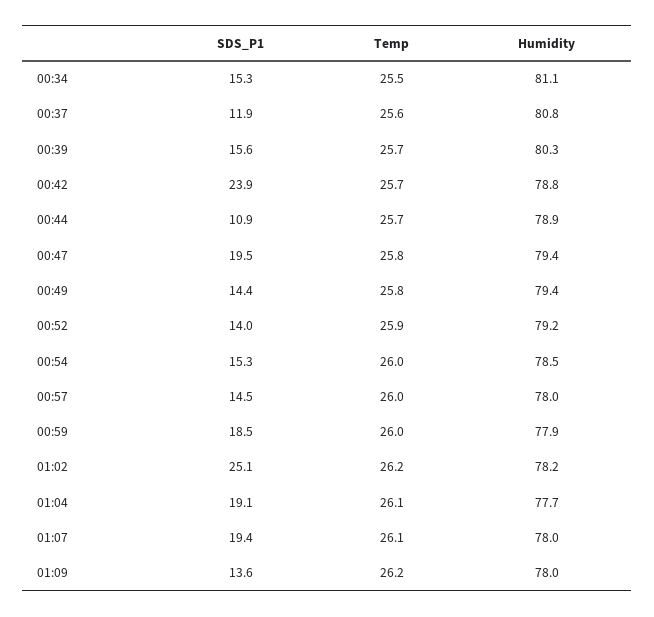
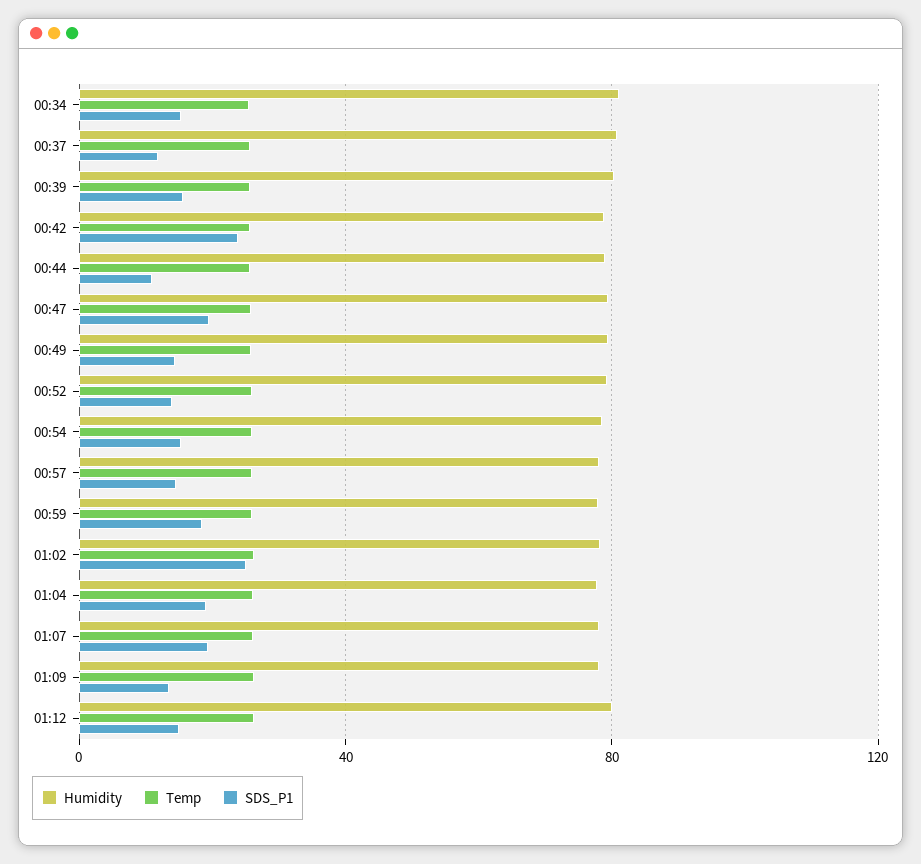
  {
    "SDS_P1": {
      "00:34": 15.3,
      "00:37": 11.9,
      "00:39": 15.6,
      "00:42": 23.9,
      "00:44": 10.9,
      "00:47": 19.5,
      "00:49": 14.4,
      "00:52": 14,
      "00:54": 15.3,
      "00:57": 14.5,
      "00:59": 18.5,
      "01:02": 25.1,
      "01:04": 19.1,
      "01:07": 19.4,
-     "01:09": 13.6
+     "01:09": 13.6,
+     "01:12": 15
    },
    "Temp": {
      "00:34": 25.5,
      "00:37": 25.6,
      "00:39": 25.7,
      "00:42": 25.7,
      "00:44": 25.7,
      "00:47": 25.8,
      "00:49": 25.8,
      "00:52": 25.9,
      "00:54": 26,
      "00:57": 26,
      "00:59": 26,
      "01:02": 26.2,
      "01:04": 26.1,
      "01:07": 26.1,
-     "01:09": 26.2
+     "01:09": 26.2,
+     "01:12": 25
    },
    "Humidity": {
      "00:34": 81.1,
      "00:37": 80.8,
      "00:39": 80.3,
      "00:42": 78.8,
      "00:44": 78.9,
      "00:47": 79.4,
      "00:49": 79.4,
      "00:52": 79.2,
      "00:54": 78.5,
      "00:57": 78,
      "00:59": 77.9,
      "01:02": 78.2,
      "01:04": 77.7,
      "01:07": 78,
-     "01:09": 78
+     "01:09": 78,
+     "01:12": 80
    }
  }

